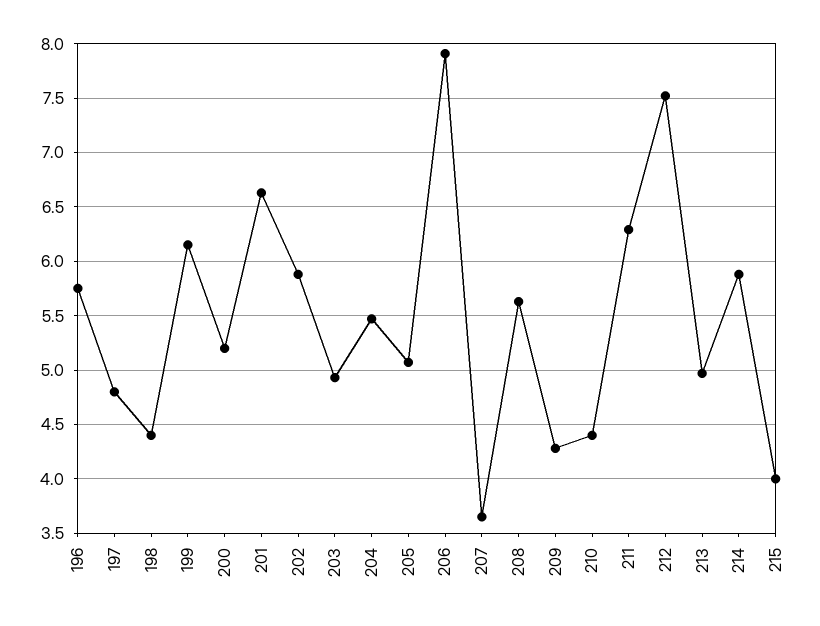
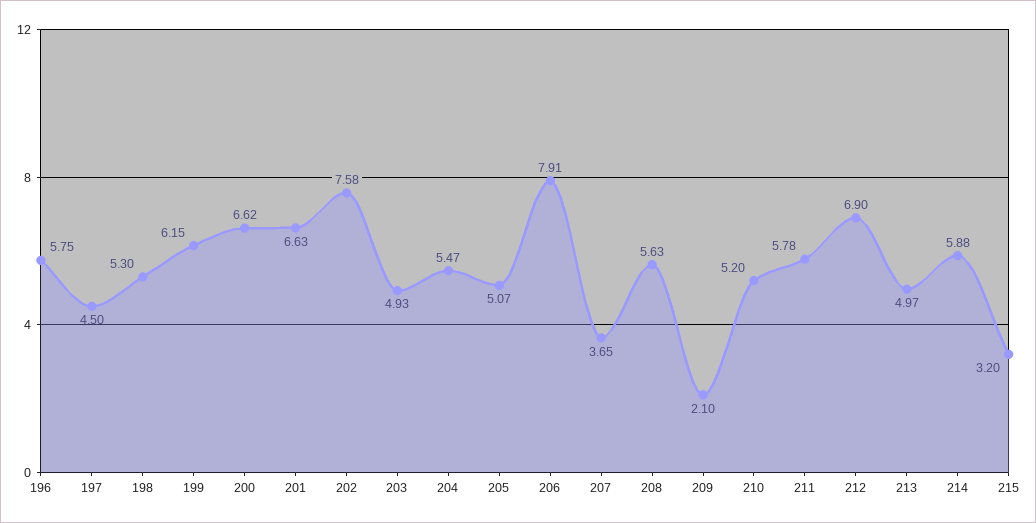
  {
    "196": 5.75,
-   "197": 4.8,
+   "197": 4.5,
-   "198": 4.4,
+   "198": 5.3,
    "199": 6.15,
-   "200": 5.2,
+   "200": 6.62,
    "201": 6.63,
-   "202": 5.9,
+   "202": 7.58,
    "203": 4.93,
    "204": 5.47,
    "205": 5.07,
    "206": 7.91,
    "207": 3.65,
    "208": 5.63,
-   "209": 4.3,
+   "209": 2.1,
-   "210": 4.4,
+   "210": 5.2,
-   "211": 6.3,
+   "211": 5.78,
-   "212": 7.5,
+   "212": 6.9,
    "213": 4.97,
    "214": 5.88,
-   "215": 4
+   "215": 3.2
  }

